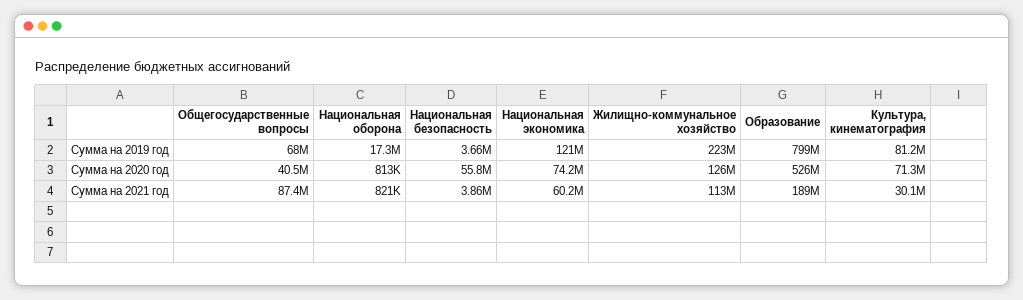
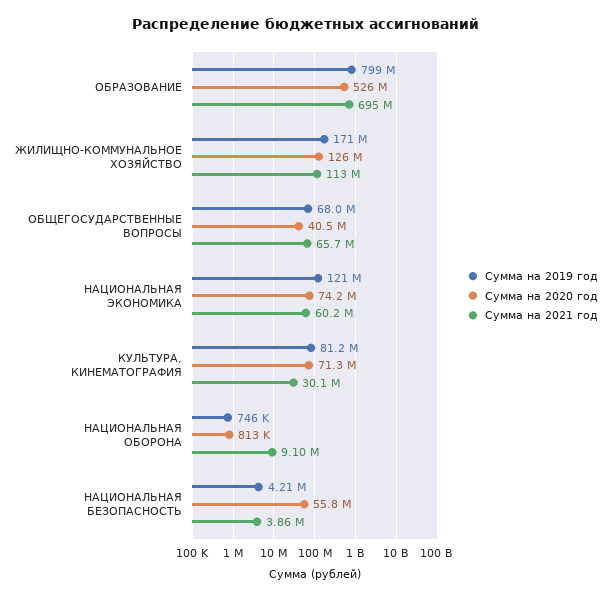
  {
    "Сумма на 2019 год": {
      "Общегосударственные вопросы": 68000000,
-     "Национальная оборона": 17300000,
+     "Национальная оборона": 746000,
-     "Национальная безопасность": 3660000,
+     "Национальная безопасность": 4210000,
      "Национальная экономика": 121000000,
-     "Жилищно-коммунальное хозяйство": 223000000,
+     "Жилищно-коммунальное хозяйство": 171000000,
      "Образование": 799000000,
      "Культура, кинематография": 81200000
    },
    "Сумма на 2020 год": {
      "Общегосударственные вопросы": 40500000,
      "Национальная оборона": 813000,
      "Национальная безопасность": 55800000,
      "Национальная экономика": 74200000,
      "Жилищно-коммунальное хозяйство": 126000000,
      "Образование": 526000000,
      "Культура, кинематография": 71300000
    },
    "Сумма на 2021 год": {
-     "Общегосударственные вопросы": 87400000,
+     "Общегосударственные вопросы": 65700000,
-     "Национальная оборона": 821000,
+     "Национальная оборона": 9100000,
      "Национальная безопасность": 3860000,
      "Национальная экономика": 60200000,
      "Жилищно-коммунальное хозяйство": 113000000,
-     "Образование": 189000000,
+     "Образование": 695000000,
      "Культура, кинематография": 30100000
    }
  }

